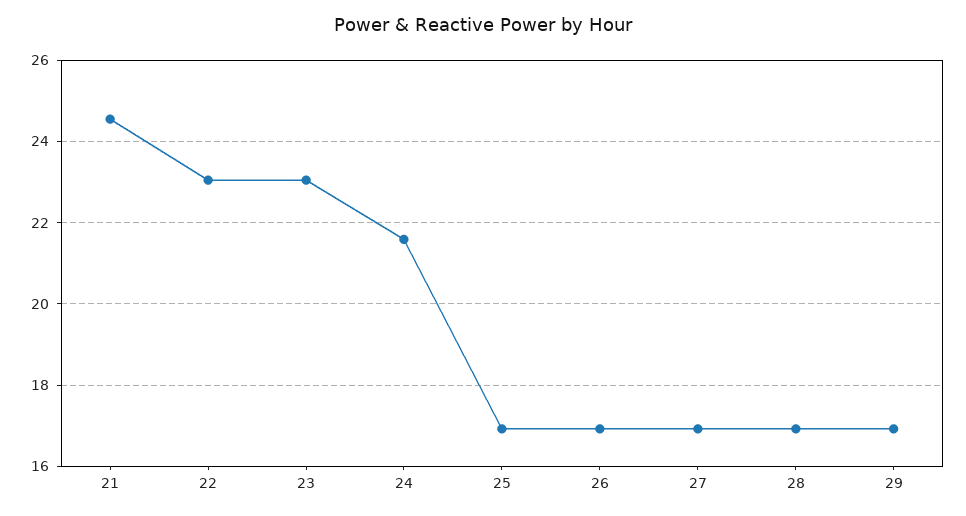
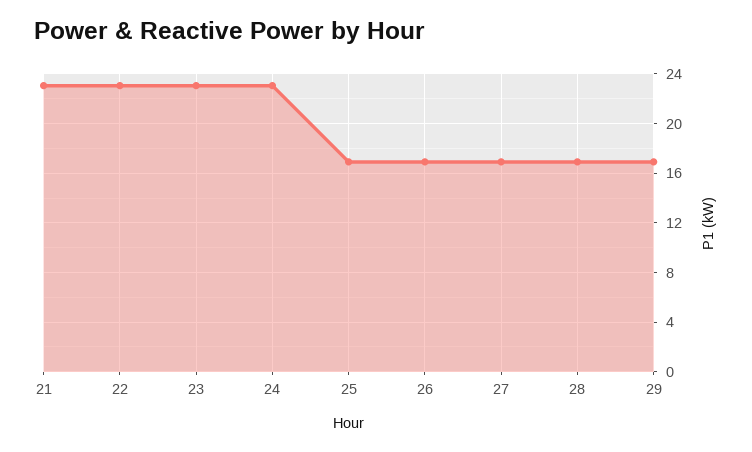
  {
-   "21": 24.6,
+   "21": 23,
    "22": 23,
    "23": 23,
-   "24": 21.6,
+   "24": 23,
    "25": 17,
    "26": 17,
    "27": 17,
    "28": 17,
    "29": 17
  }

